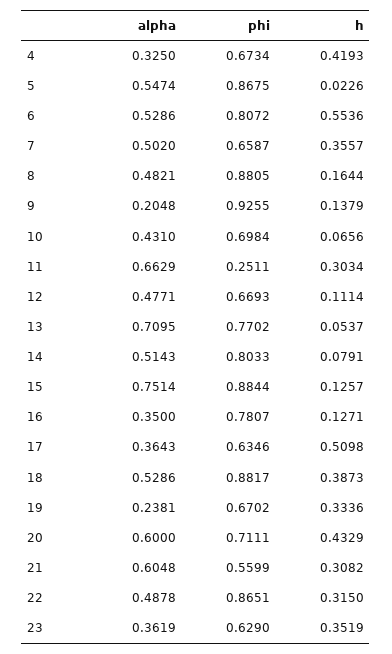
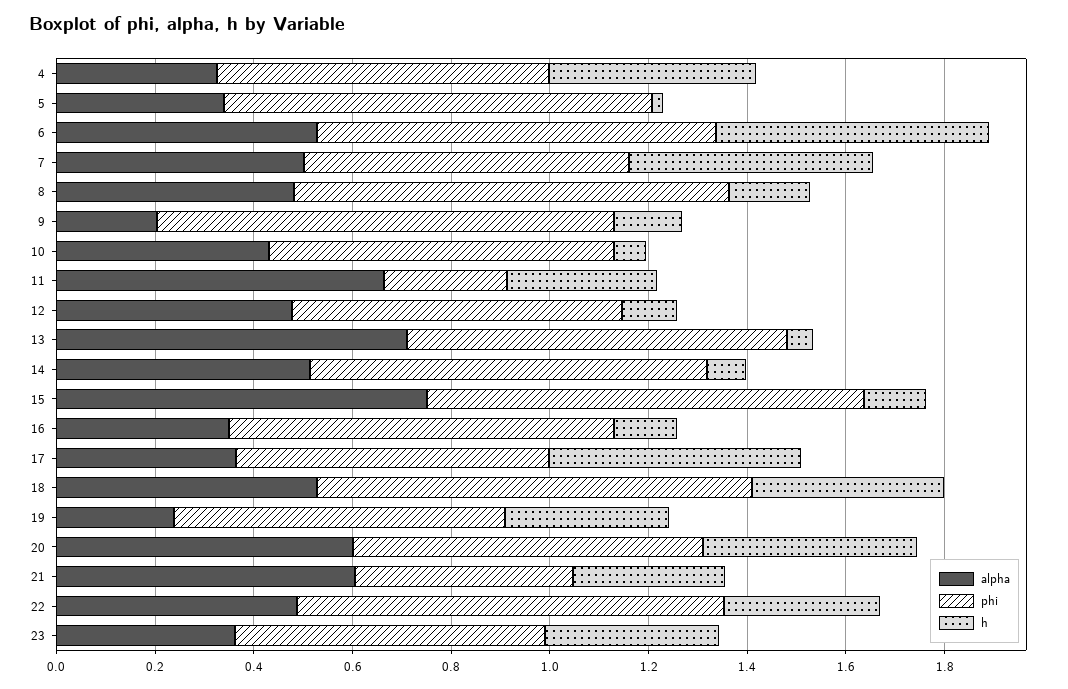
  {
    "alpha": {
      "4": 0.325,
-     "5": 0.5474,
+     "5": 0.35,
      "6": 0.5286,
      "7": 0.502,
      "8": 0.4821,
      "9": 0.2048,
      "10": 0.431,
      "11": 0.6629,
      "12": 0.4771,
      "13": 0.7095,
      "14": 0.5143,
      "15": 0.7514,
      "16": 0.35,
      "17": 0.3643,
      "18": 0.5286,
      "19": 0.2381,
      "20": 0.6,
      "21": 0.6048,
      "22": 0.4878,
      "23": 0.3619
    },
    "phi": {
      "4": 0.6734,
      "5": 0.8675,
      "6": 0.8072,
      "7": 0.6587,
      "8": 0.8805,
      "9": 0.9255,
      "10": 0.6984,
      "11": 0.2511,
      "12": 0.6693,
      "13": 0.7702,
      "14": 0.8033,
      "15": 0.8844,
      "16": 0.7807,
      "17": 0.6346,
      "18": 0.8817,
      "19": 0.6702,
      "20": 0.7111,
-     "21": 0.5599,
+     "21": 0.45,
      "22": 0.8651,
      "23": 0.629
    },
    "h": {
      "4": 0.4193,
      "5": 0.0226,
      "6": 0.5536,
-     "7": 0.3557,
+     "7": 0.5,
      "8": 0.1644,
      "9": 0.1379,
      "10": 0.0656,
      "11": 0.3034,
      "12": 0.1114,
      "13": 0.0537,
      "14": 0.0791,
      "15": 0.1257,
      "16": 0.1271,
      "17": 0.5098,
      "18": 0.3873,
      "19": 0.3336,
      "20": 0.4329,
      "21": 0.3082,
      "22": 0.315,
      "23": 0.3519
    }
  }

